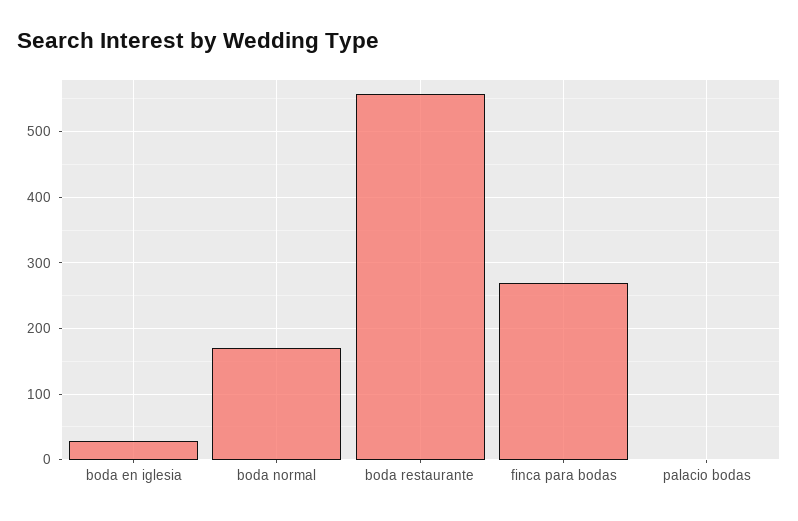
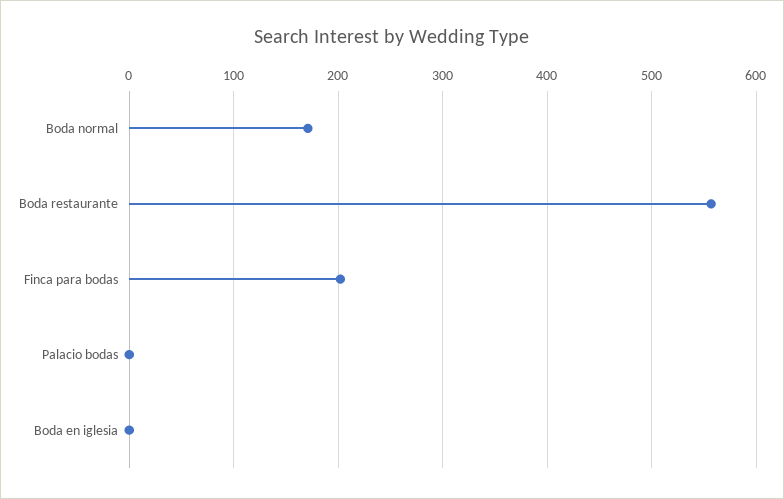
  {
-   "boda en iglesia": 30,
+   "boda en iglesia": 0,
    "boda normal": 170,
    "boda restaurante": 560,
-   "finca para bodas": 270,
+   "finca para bodas": 200,
    "palacio bodas": 0
  }

